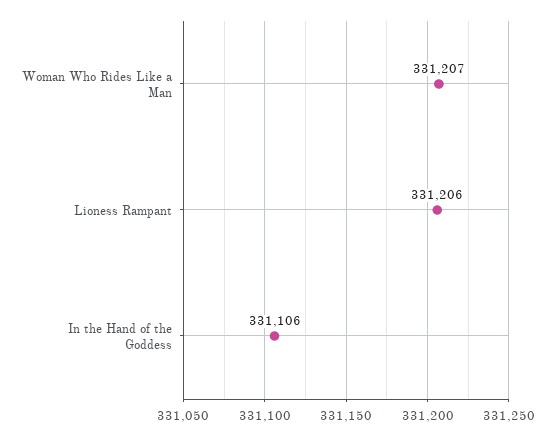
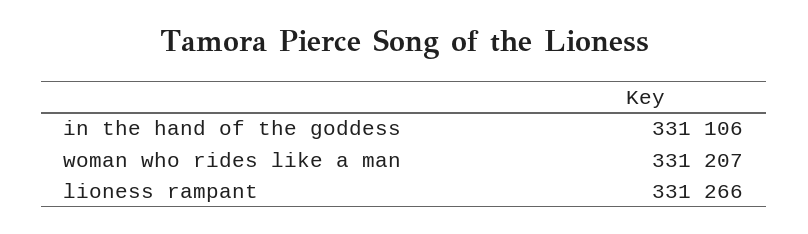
  {
    "Woman Who Rides Like a Man": 331207,
-   "Lioness Rampant": 331206,
+   "Lioness Rampant": 331266,
    "In the Hand of the Goddess": 331106
  }

